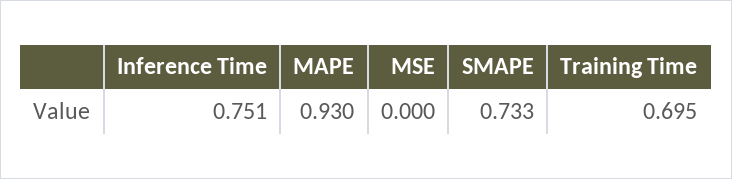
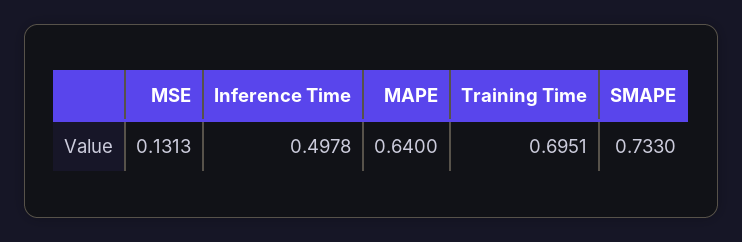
  {
-   "Inference Time": 0.751,
+   "Inference Time": 0.4978,
-   "MAPE": 0.93,
+   "MAPE": 0.64,
-   "MSE": 0,
+   "MSE": 0.1313,
    "SMAPE": 0.733,
    "Training Time": 0.6951
  }

